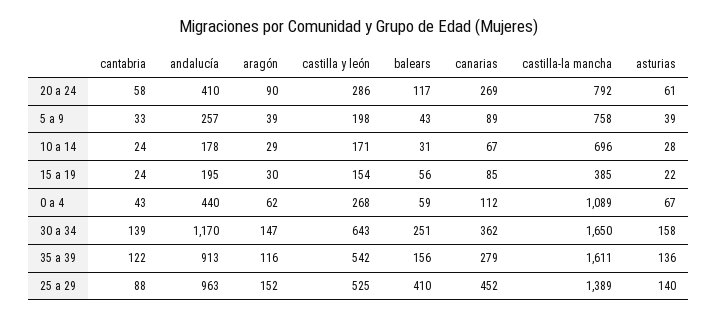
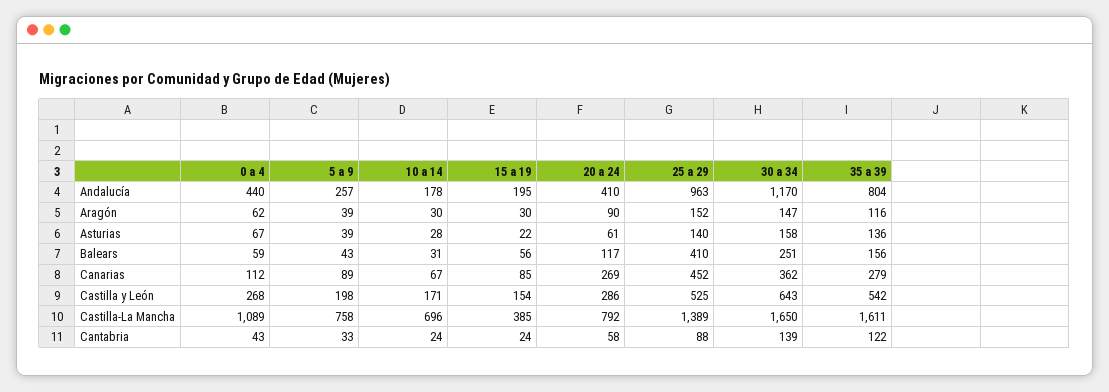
  {
    "cantabria": {
      "20 a 24": 58,
      "5 a 9": 33,
      "10 a 14": 24,
      "15 a 19": 24,
      "0 a 4": 43,
      "30 a 34": 139,
      "35 a 39": 122,
      "25 a 29": 88
    },
    "andalucía": {
      "20 a 24": 410,
      "5 a 9": 257,
      "10 a 14": 178,
      "15 a 19": 195,
      "0 a 4": 440,
      "30 a 34": 1170,
-     "35 a 39": 913,
+     "35 a 39": 804,
      "25 a 29": 963
    },
    "aragón": {
      "20 a 24": 90,
      "5 a 9": 39,
-     "10 a 14": 29,
+     "10 a 14": 30,
      "15 a 19": 30,
      "0 a 4": 62,
      "30 a 34": 147,
      "35 a 39": 116,
      "25 a 29": 152
    },
    "castilla y león": {
      "20 a 24": 286,
      "5 a 9": 198,
      "10 a 14": 171,
      "15 a 19": 154,
      "0 a 4": 268,
      "30 a 34": 643,
      "35 a 39": 542,
      "25 a 29": 525
    },
    "balears": {
      "20 a 24": 117,
      "5 a 9": 43,
      "10 a 14": 31,
      "15 a 19": 56,
      "0 a 4": 59,
      "30 a 34": 251,
      "35 a 39": 156,
      "25 a 29": 410
    },
    "canarias": {
      "20 a 24": 269,
      "5 a 9": 89,
      "10 a 14": 67,
      "15 a 19": 85,
      "0 a 4": 112,
      "30 a 34": 362,
      "35 a 39": 279,
      "25 a 29": 452
    },
    "castilla-la mancha": {
      "20 a 24": 792,
      "5 a 9": 758,
      "10 a 14": 696,
      "15 a 19": 385,
      "0 a 4": 1089,
      "30 a 34": 1650,
      "35 a 39": 1611,
      "25 a 29": 1389
    },
    "asturias": {
      "20 a 24": 61,
      "5 a 9": 39,
      "10 a 14": 28,
      "15 a 19": 22,
      "0 a 4": 67,
      "30 a 34": 158,
      "35 a 39": 136,
      "25 a 29": 140
    }
  }

